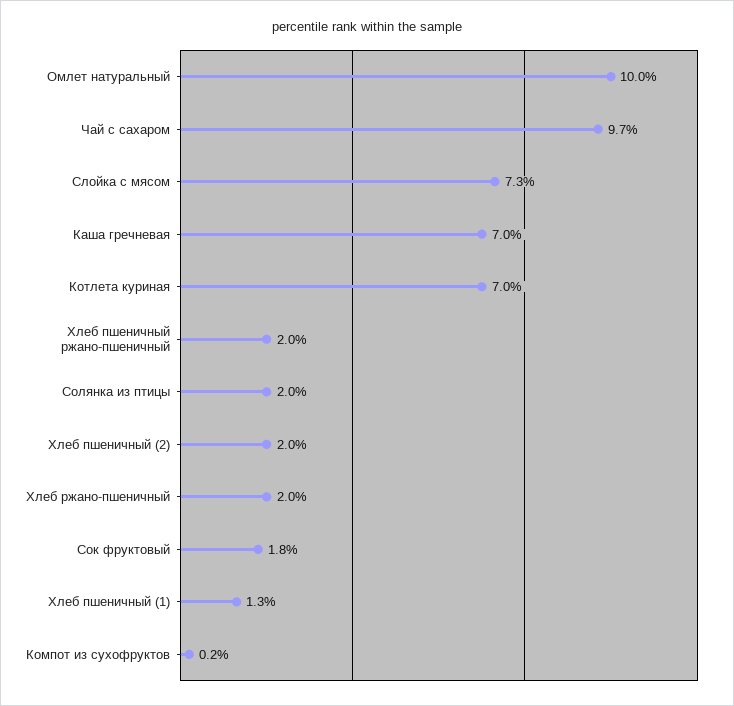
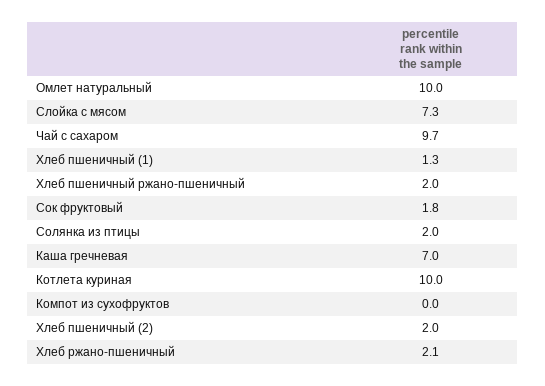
  {
    "Омлет натуральный": 10,
    "Чай с сахаром": 9.7,
    "Слойка с мясом": 7.3,
    "Каша гречневая": 7,
-   "Котлета куриная": 7,
+   "Котлета куриная": 10,
    "Хлеб пшеничный ржано-пшеничный": 2,
    "Солянка из птицы": 2,
    "Хлеб пшеничный (2)": 2,
-   "Хлеб ржано-пшеничный": 2,
+   "Хлеб ржано-пшеничный": 2.1,
    "Сок фруктовый": 1.8,
    "Хлеб пшеничный (1)": 1.3,
-   "Компот из сухофруктов": 0.2
+   "Компот из сухофруктов": 0
  }

